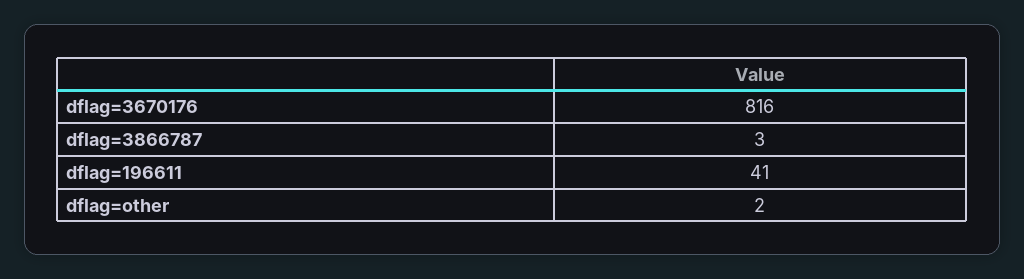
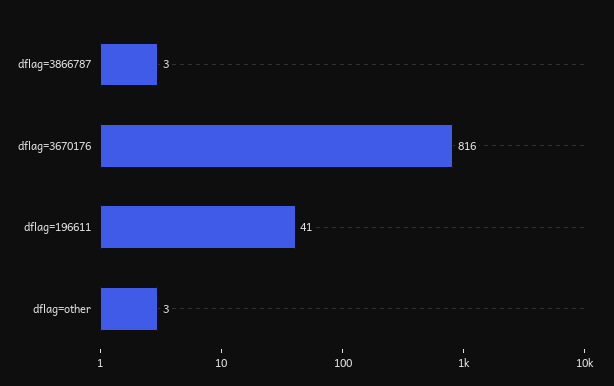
  {
    "dflag=3670176": 816,
    "dflag=3866787": 3,
    "dflag=196611": 41,
-   "dflag=other": 2
+   "dflag=other": 3
  }

